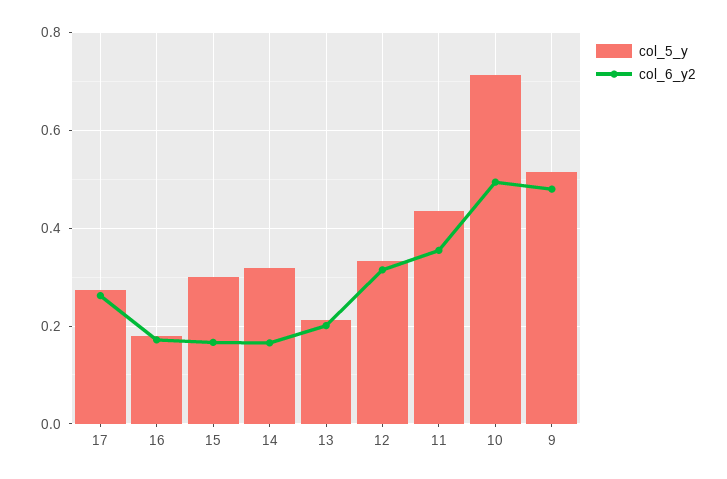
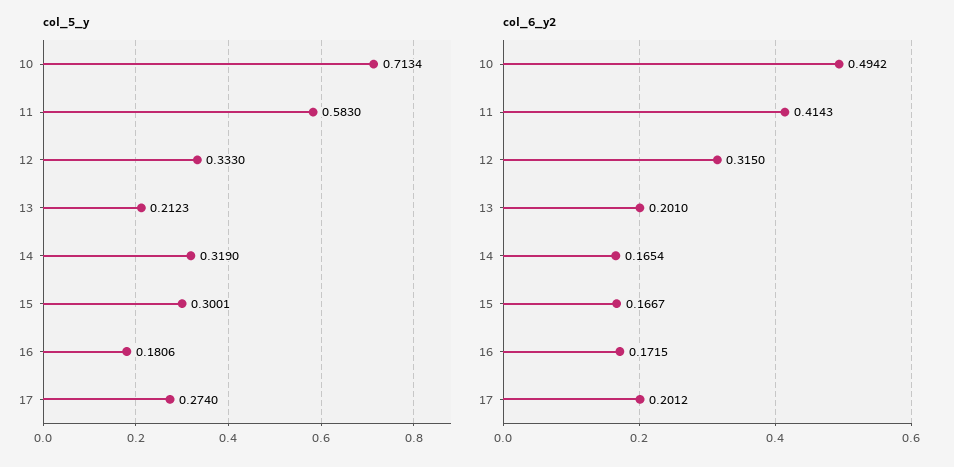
  {
    "col_5_y": {
      "17": 0.274,
      "16": 0.1806,
      "15": 0.3001,
      "14": 0.319,
      "13": 0.2123,
      "12": 0.333,
-     "11": 0.44,
+     "11": 0.583,
-     "10": 0.7134,
+     "10": 0.7134
-     "9": 0.52
    },
    "col_6_y2": {
-     "17": 0.26,
+     "17": 0.2012,
      "16": 0.1715,
      "15": 0.1667,
      "14": 0.1654,
      "13": 0.201,
      "12": 0.315,
-     "11": 0.36,
+     "11": 0.4143,
-     "10": 0.4942,
+     "10": 0.4942
-     "9": 0.48
    }
  }

